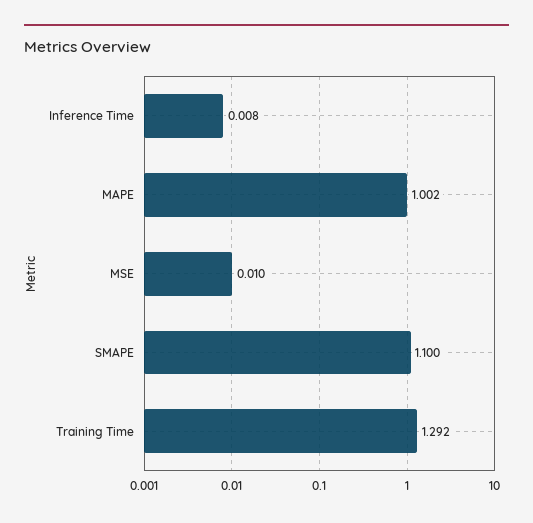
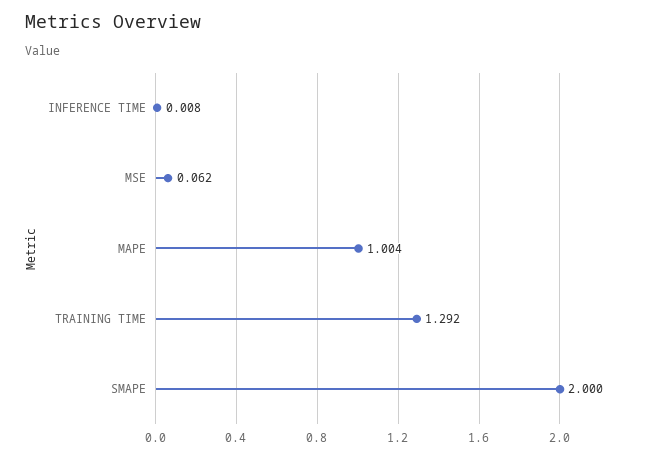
  {
    "Inference Time": 0.008,
-   "MAPE": 1.002,
+   "MAPE": 1.004,
-   "MSE": 0.01,
+   "MSE": 0.062,
-   "SMAPE": 1.1,
+   "SMAPE": 2,
    "Training Time": 1.292
  }

